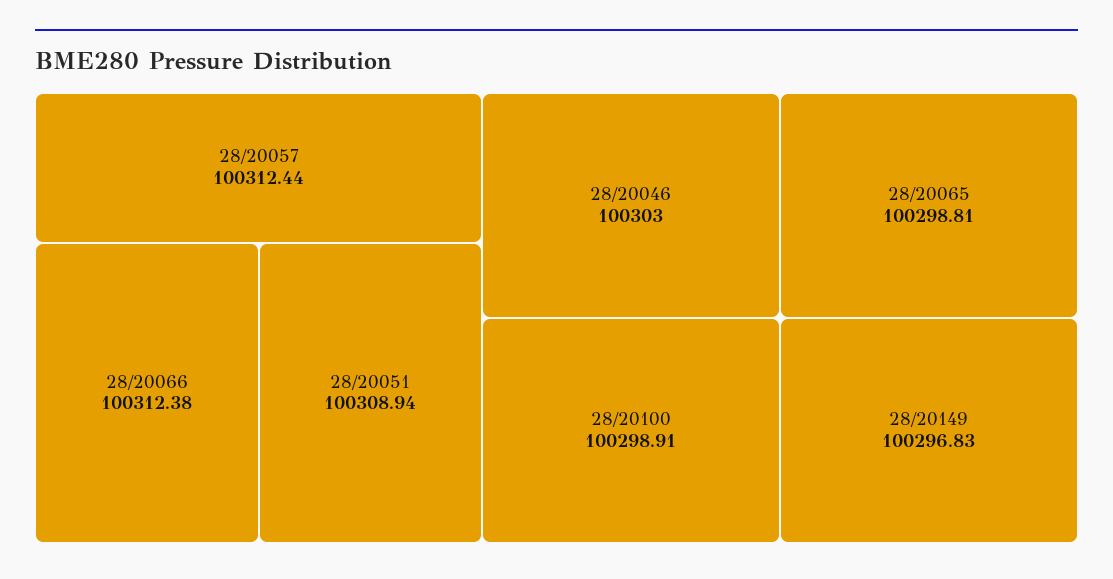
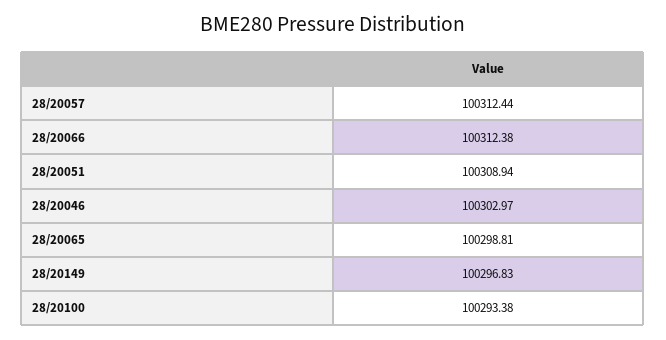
  {
    "28/20057": 100312.44,
    "28/20066": 100312.38,
    "28/20051": 100308.94,
-   "28/20046": 100303,
+   "28/20046": 100302.97,
-   "28/20100": 100298.91,
+   "28/20100": 100293.38,
    "28/20065": 100298.81,
    "28/20149": 100296.83
  }

